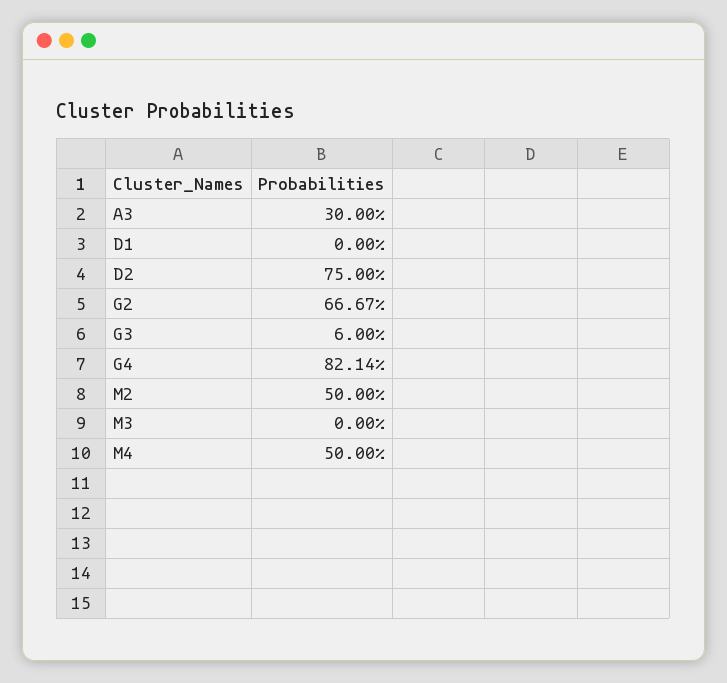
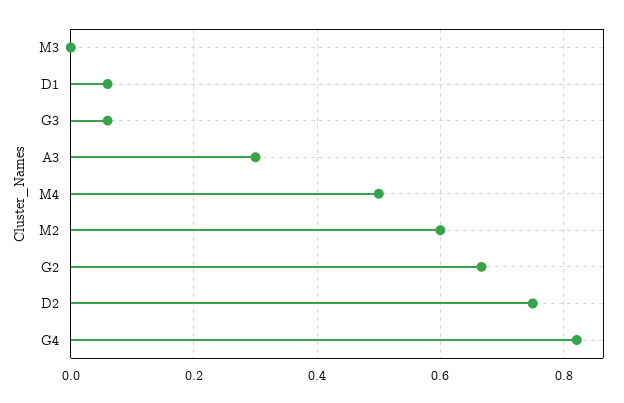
  {
    "A3": 0.3,
-   "D1": 0,
+   "D1": 0.06,
    "D2": 0.75,
    "G2": 0.6667,
    "G3": 0.06,
    "G4": 0.8214,
-   "M2": 0.5,
+   "M2": 0.6,
    "M3": 0,
    "M4": 0.5
  }

